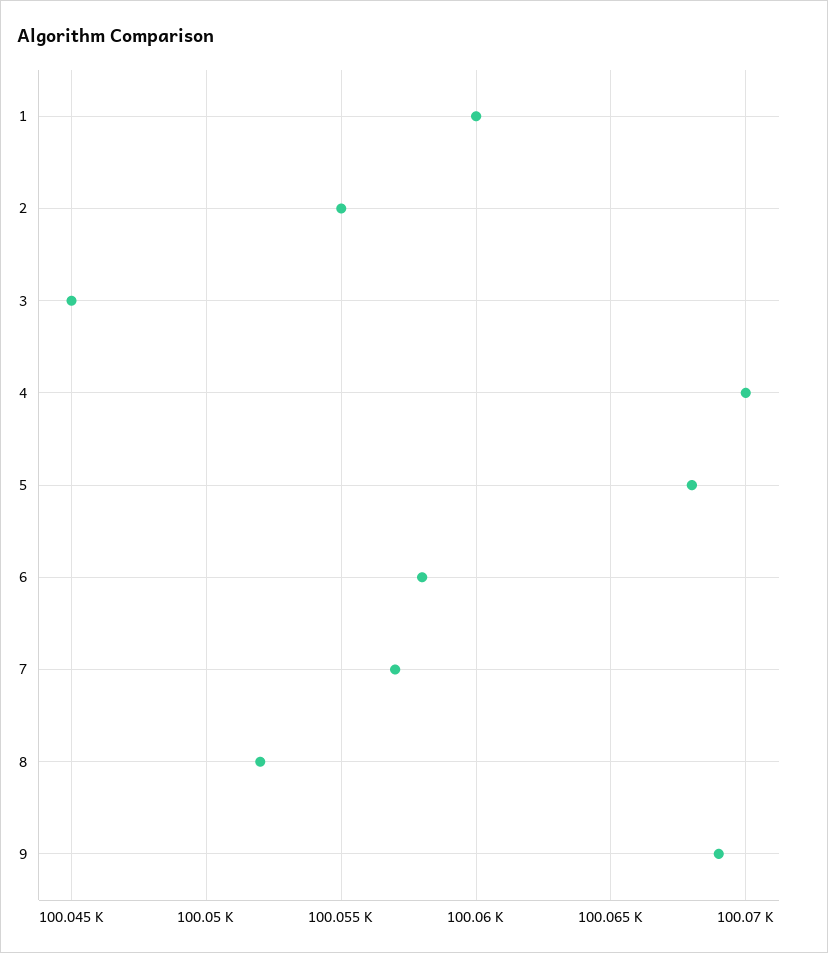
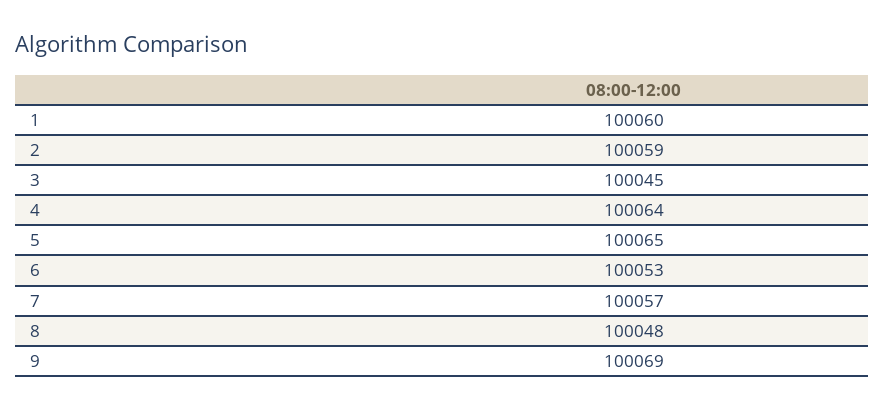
  {
    "1": 100060,
-   "2": 100055,
+   "2": 100059,
    "3": 100045,
-   "4": 100070,
+   "4": 100064,
-   "5": 100068,
+   "5": 100065,
-   "6": 100058,
+   "6": 100053,
    "7": 100057,
-   "8": 100052,
+   "8": 100048,
    "9": 100069
  }

